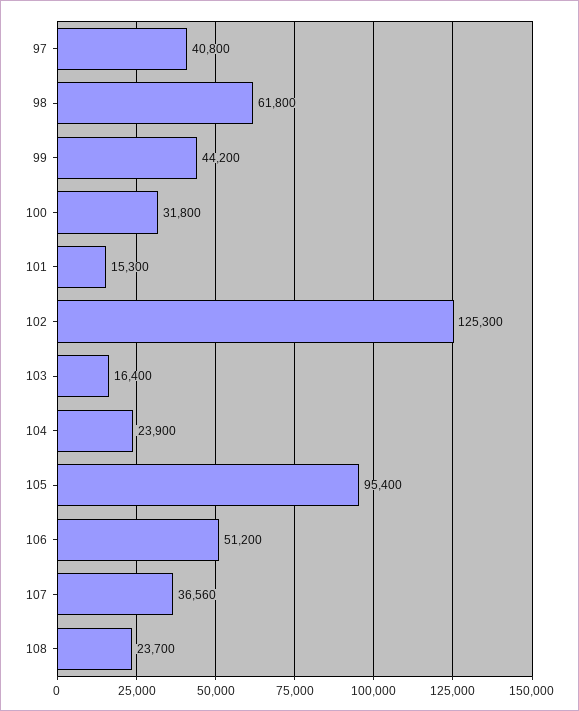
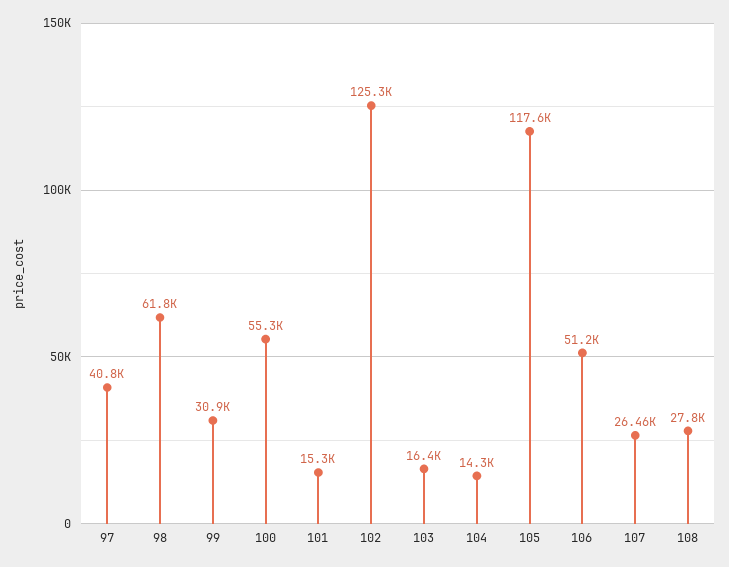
  {
    "97": 40800,
    "98": 61800,
-   "99": 44200,
+   "99": 30900,
-   "100": 31800,
+   "100": 55300,
    "101": 15300,
    "102": 125300,
    "103": 16400,
-   "104": 23900,
+   "104": 14300,
-   "105": 95400,
+   "105": 117600,
    "106": 51200,
-   "107": 36560,
+   "107": 26460,
-   "108": 23700
+   "108": 27800
  }

